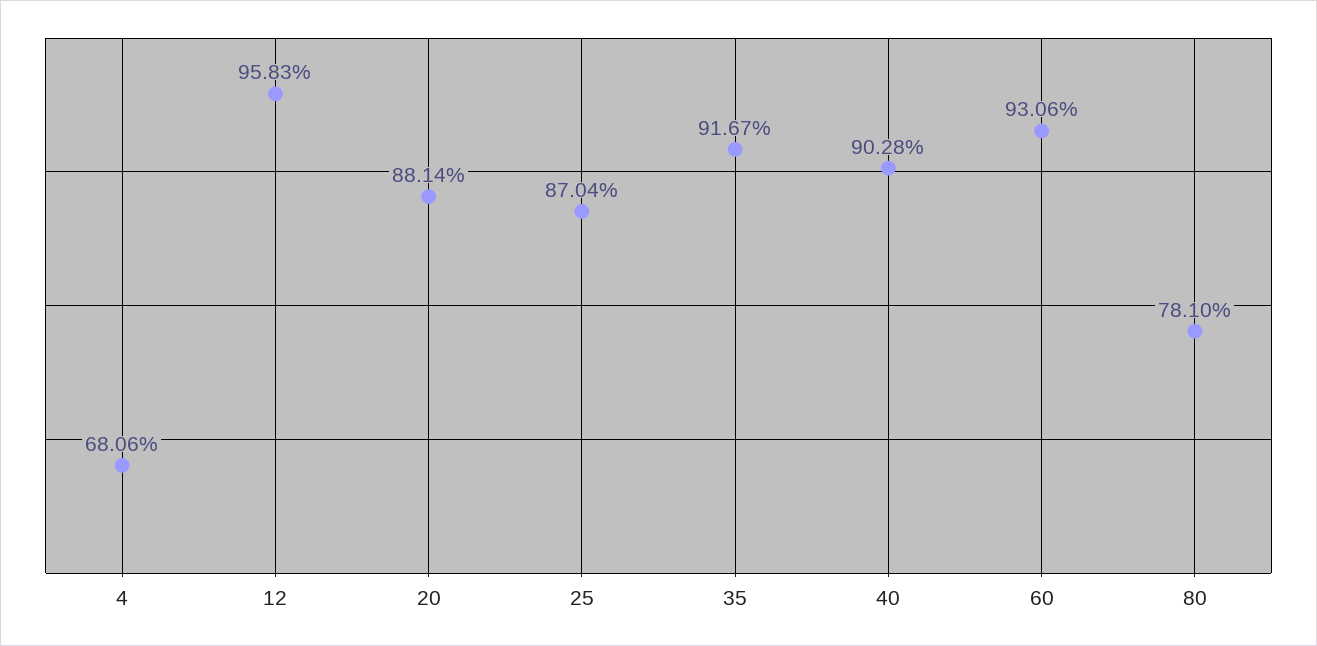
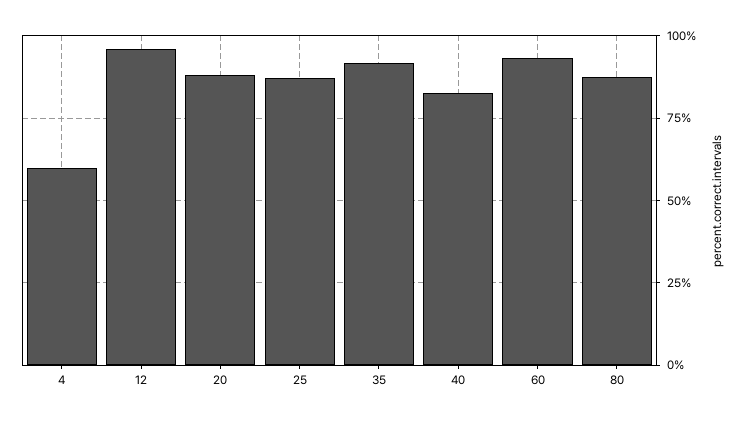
  {
-   "4": 68.06,
+   "4": 60,
    "12": 95.83,
    "20": 88.14,
    "25": 87.04,
    "35": 91.67,
-   "40": 90.28,
+   "40": 82.5,
    "60": 93.06,
-   "80": 78.1
+   "80": 87.5
  }

